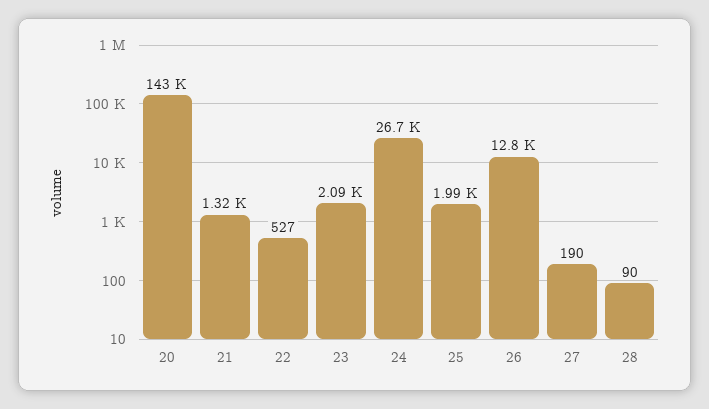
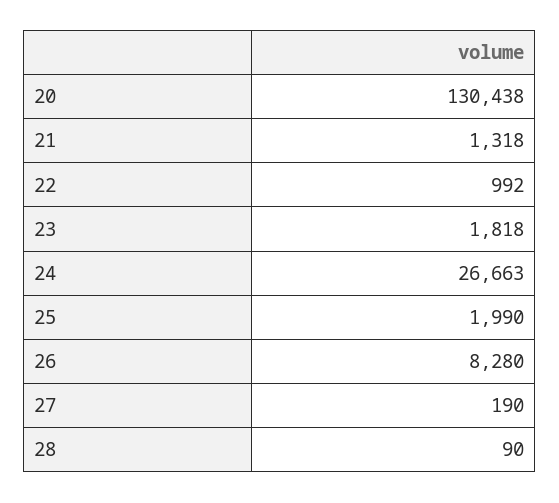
  {
-   "20": 143000,
+   "20": 130438,
    "21": 1318,
-   "22": 527,
+   "22": 992,
-   "23": 2090,
+   "23": 1818,
    "24": 26663,
    "25": 1990,
-   "26": 12800,
+   "26": 8280,
    "27": 190,
    "28": 90
  }

